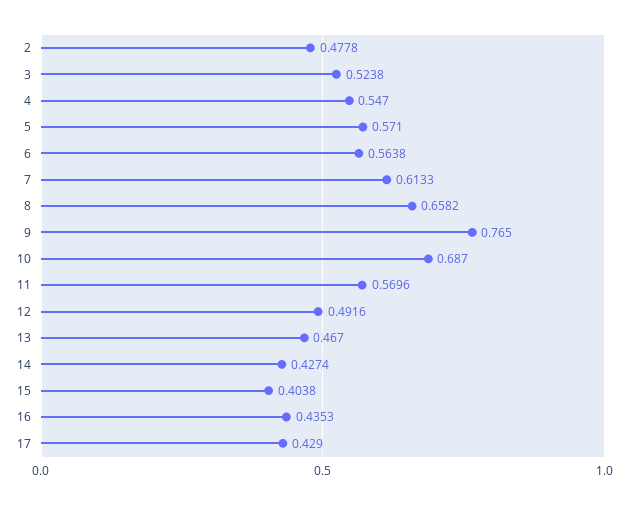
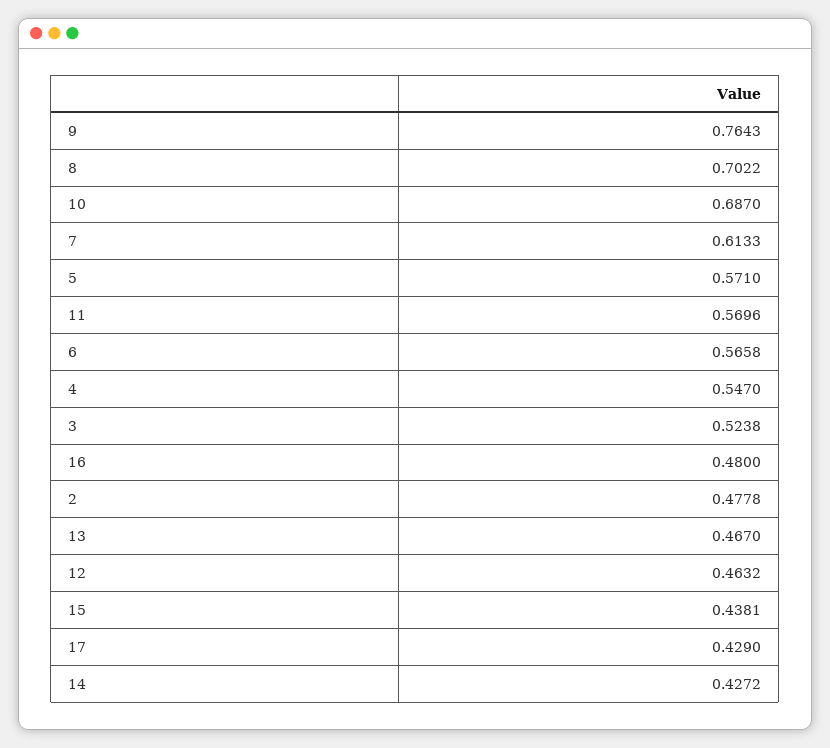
  {
    "2": 0.4778,
    "3": 0.5238,
    "4": 0.547,
    "5": 0.571,
-   "6": 0.5638,
+   "6": 0.5658,
    "7": 0.6133,
-   "8": 0.6582,
+   "8": 0.7022,
-   "9": 0.765,
+   "9": 0.7643,
    "10": 0.687,
    "11": 0.5696,
-   "12": 0.4916,
+   "12": 0.4632,
    "13": 0.467,
-   "14": 0.4274,
+   "14": 0.4272,
-   "15": 0.4038,
+   "15": 0.4381,
-   "16": 0.4353,
+   "16": 0.48,
    "17": 0.429
  }

